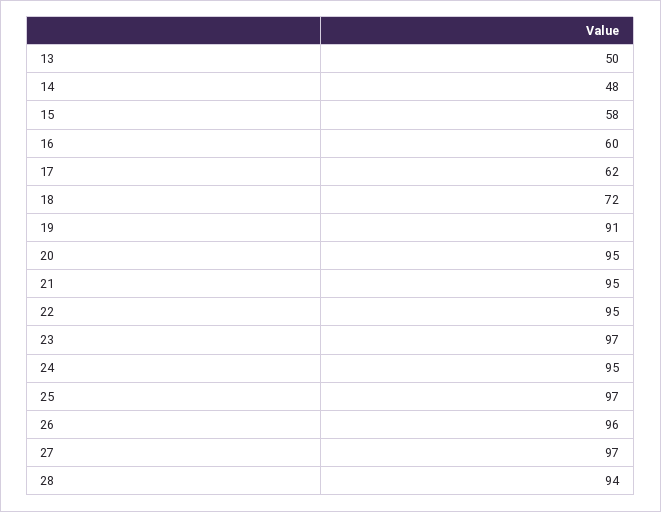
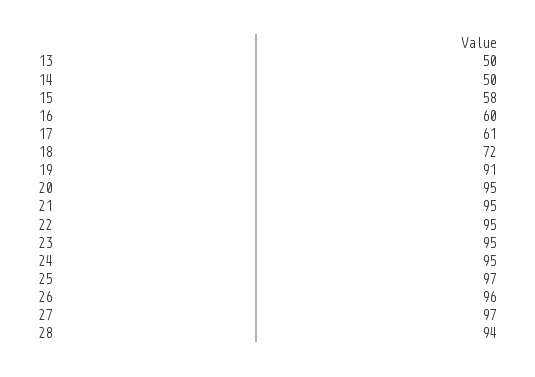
  {
    "13": 50,
-   "14": 48,
+   "14": 50,
    "15": 58,
    "16": 60,
-   "17": 62,
+   "17": 61,
    "18": 72,
    "19": 91,
    "20": 95,
    "21": 95,
    "22": 95,
-   "23": 97,
+   "23": 95,
    "24": 95,
    "25": 97,
    "26": 96,
    "27": 97,
    "28": 94
  }

